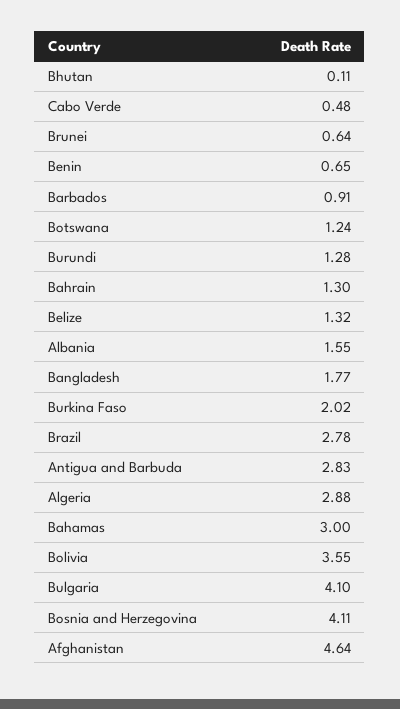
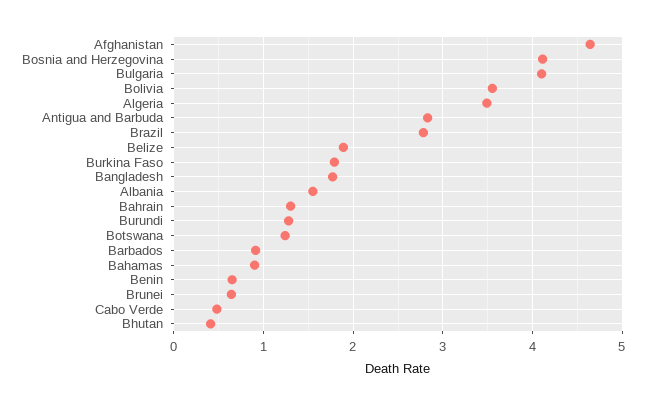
  {
-   "Bhutan": 0.11,
+   "Bhutan": 0.4,
    "Cabo Verde": 0.48,
    "Brunei": 0.64,
    "Benin": 0.65,
    "Barbados": 0.91,
    "Botswana": 1.24,
    "Burundi": 1.28,
    "Bahrain": 1.3,
-   "Belize": 1.32,
+   "Belize": 1.9,
    "Albania": 1.55,
    "Bangladesh": 1.77,
-   "Burkina Faso": 2.02,
+   "Burkina Faso": 1.8,
    "Brazil": 2.78,
    "Antigua and Barbuda": 2.83,
-   "Algeria": 2.88,
+   "Algeria": 3.5,
-   "Bahamas": 3,
+   "Bahamas": 0.9,
    "Bolivia": 3.55,
    "Bulgaria": 4.1,
    "Bosnia and Herzegovina": 4.11,
    "Afghanistan": 4.64
  }

